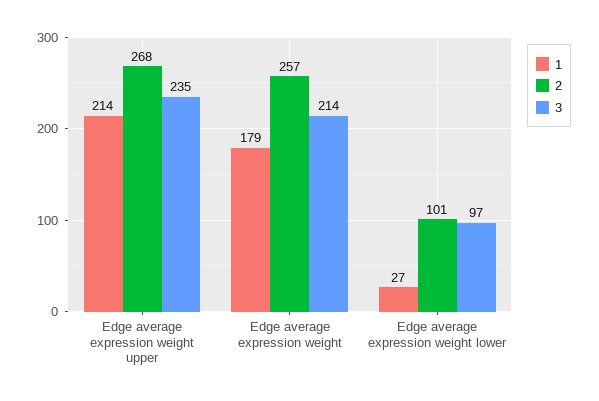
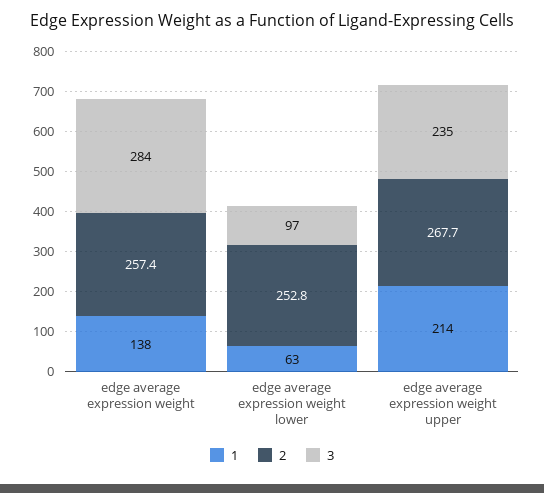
  {
    "1": {
      "Edge average expression weight upper": 214,
-     "Edge average expression weight": 179,
+     "Edge average expression weight": 138,
-     "Edge average expression weight lower": 27
+     "Edge average expression weight lower": 63
    },
    "2": {
      "Edge average expression weight upper": 267.7,
      "Edge average expression weight": 257.4,
-     "Edge average expression weight lower": 101
+     "Edge average expression weight lower": 252.8
    },
    "3": {
      "Edge average expression weight upper": 235,
-     "Edge average expression weight": 214,
+     "Edge average expression weight": 284,
      "Edge average expression weight lower": 97
    }
  }

